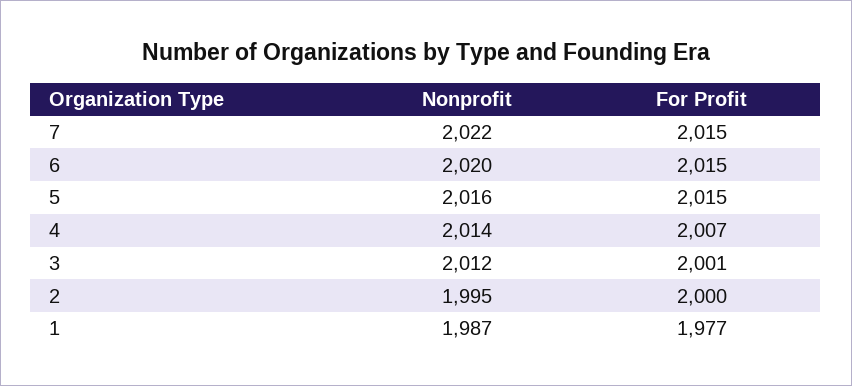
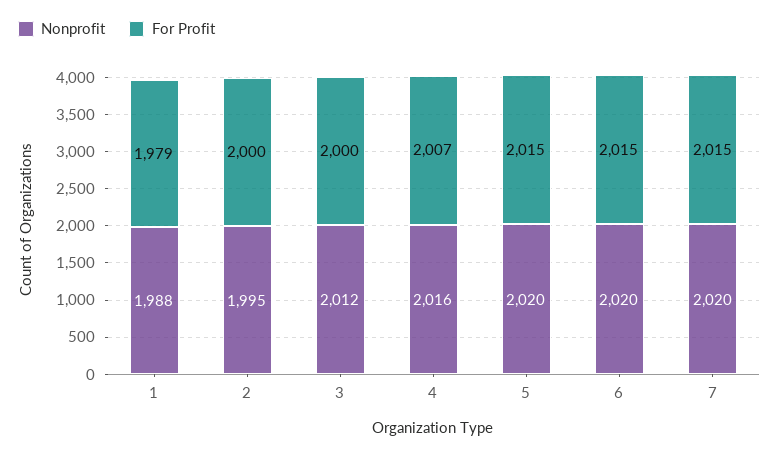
  {
    "Nonprofit": {
-     "7": 2022,
+     "7": 2020,
      "6": 2020,
-     "5": 2016,
+     "5": 2020,
-     "4": 2014,
+     "4": 2016,
      "3": 2012,
      "2": 1995,
-     "1": 1987
+     "1": 1988
    },
    "For Profit": {
      "7": 2015,
      "6": 2015,
      "5": 2015,
      "4": 2007,
-     "3": 2001,
+     "3": 2000,
      "2": 2000,
-     "1": 1977
+     "1": 1979
    }
  }

